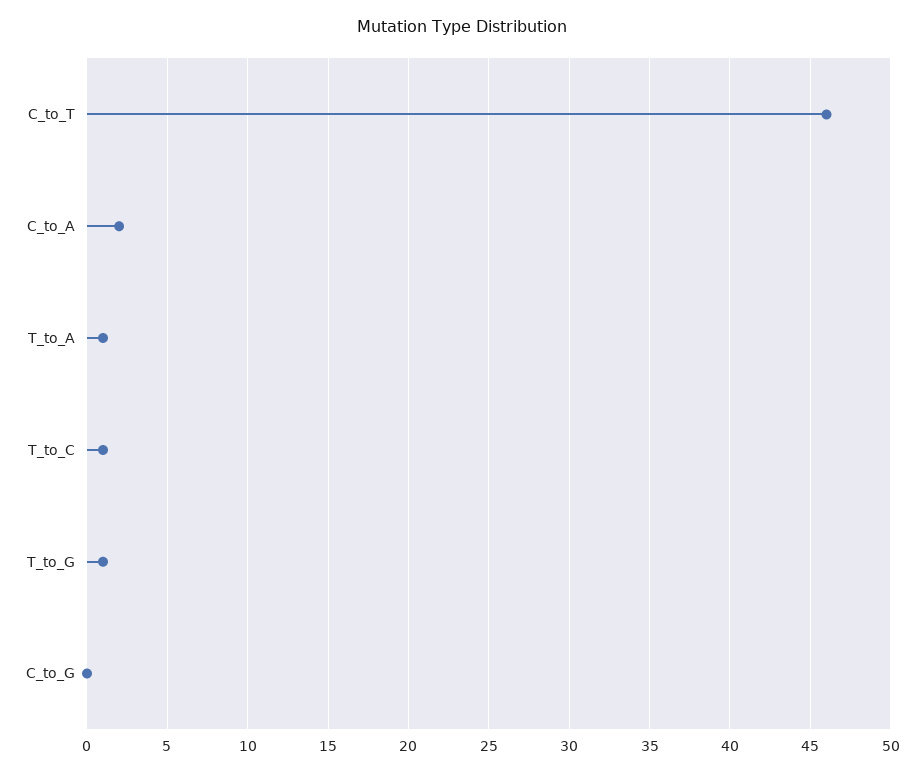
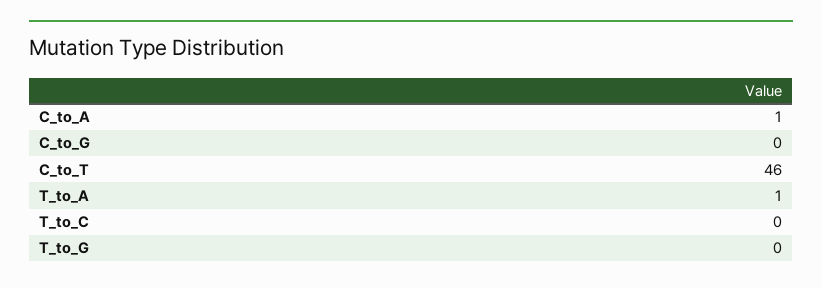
  {
    "C_to_T": 46,
-   "C_to_A": 2,
+   "C_to_A": 1,
    "T_to_A": 1,
-   "T_to_C": 1,
+   "T_to_C": 0,
-   "T_to_G": 1,
+   "T_to_G": 0,
    "C_to_G": 0
  }

